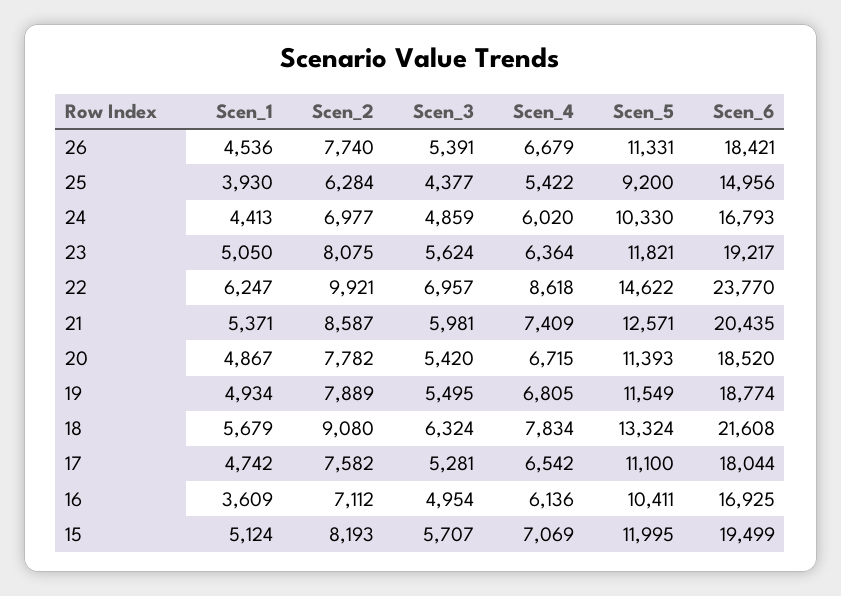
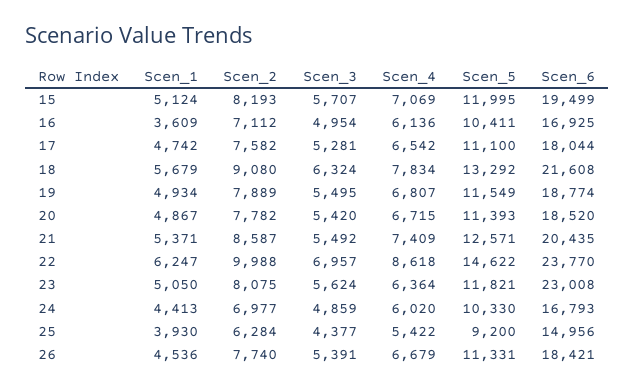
  {
    "Scen_1": {
      "26": 4536,
      "25": 3930,
      "24": 4413,
      "23": 5050,
      "22": 6247,
      "21": 5371,
      "20": 4867,
      "19": 4934,
      "18": 5679,
      "17": 4742,
      "16": 3609,
      "15": 5124
    },
    "Scen_2": {
      "26": 7740,
      "25": 6284,
      "24": 6977,
      "23": 8075,
-     "22": 9921,
+     "22": 9988,
      "21": 8587,
      "20": 7782,
      "19": 7889,
      "18": 9080,
      "17": 7582,
      "16": 7112,
      "15": 8193
    },
    "Scen_3": {
      "26": 5391,
      "25": 4377,
      "24": 4859,
      "23": 5624,
      "22": 6957,
-     "21": 5981,
+     "21": 5492,
      "20": 5420,
      "19": 5495,
      "18": 6324,
      "17": 5281,
      "16": 4954,
      "15": 5707
    },
    "Scen_4": {
      "26": 6679,
      "25": 5422,
      "24": 6020,
      "23": 6364,
      "22": 8618,
      "21": 7409,
      "20": 6715,
-     "19": 6805,
+     "19": 6807,
      "18": 7834,
      "17": 6542,
      "16": 6136,
      "15": 7069
    },
    "Scen_5": {
      "26": 11331,
      "25": 9200,
      "24": 10330,
      "23": 11821,
      "22": 14622,
      "21": 12571,
      "20": 11393,
      "19": 11549,
-     "18": 13324,
+     "18": 13292,
      "17": 11100,
      "16": 10411,
      "15": 11995
    },
    "Scen_6": {
      "26": 18421,
      "25": 14956,
      "24": 16793,
-     "23": 19217,
+     "23": 23008,
      "22": 23770,
      "21": 20435,
      "20": 18520,
      "19": 18774,
      "18": 21608,
      "17": 18044,
      "16": 16925,
      "15": 19499
    }
  }

